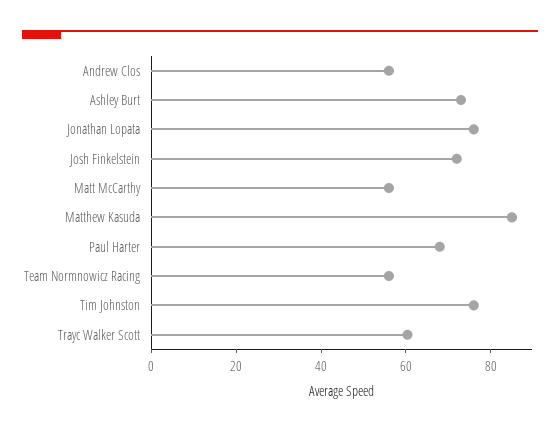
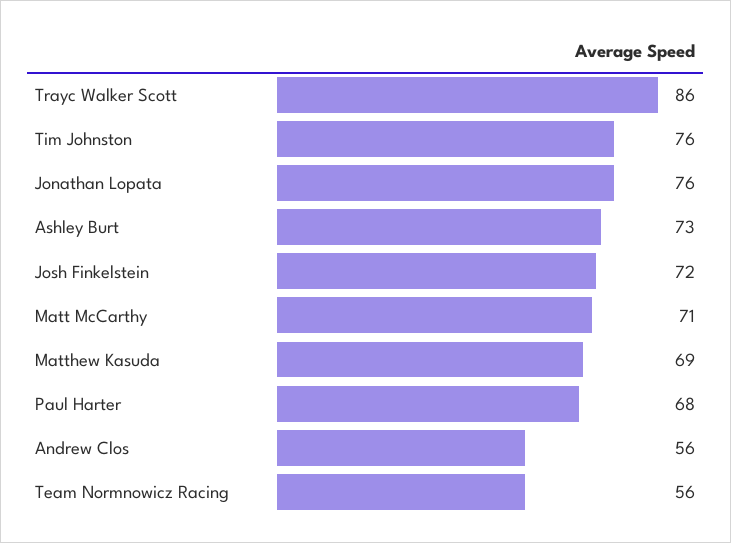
  {
    "Andrew Clos": 56,
    "Ashley Burt": 73,
    "Jonathan Lopata": 76,
    "Josh Finkelstein": 72,
-   "Matt McCarthy": 55,
+   "Matt McCarthy": 71,
-   "Matthew Kasuda": 85,
+   "Matthew Kasuda": 69,
    "Paul Harter": 68,
    "Team Normnowicz Racing": 56,
    "Tim Johnston": 76,
-   "Trayc Walker Scott": 60
+   "Trayc Walker Scott": 86
  }

